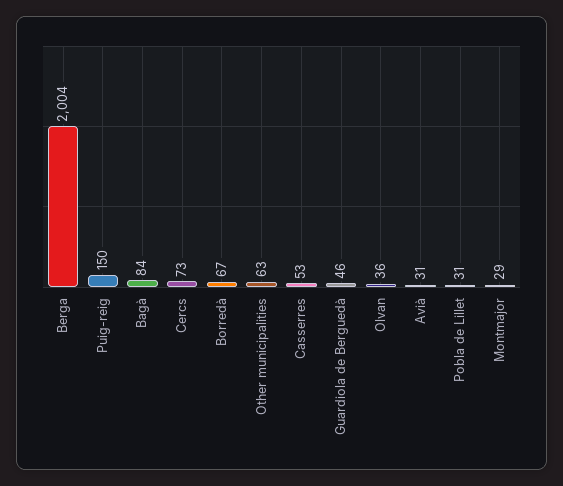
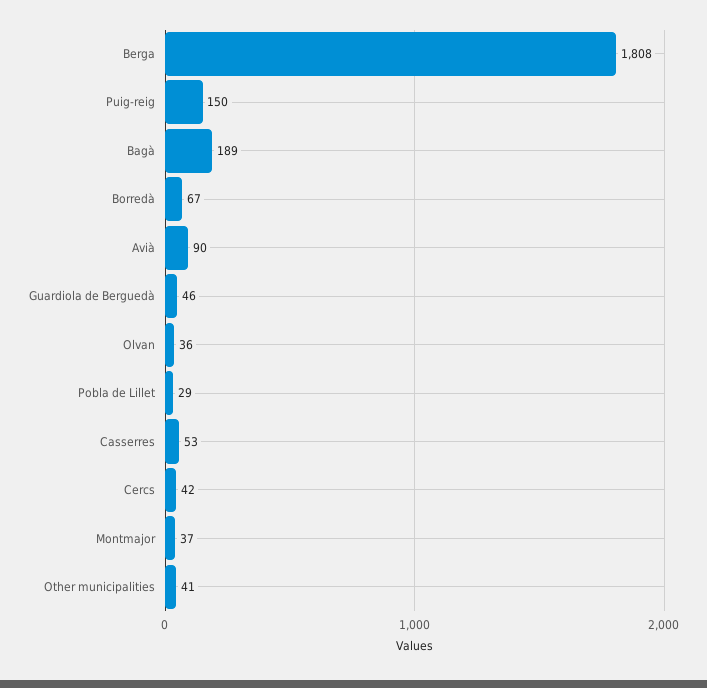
  {
-   "Berga": 2004,
+   "Berga": 1808,
    "Puig-reig": 150,
-   "Bagà": 84,
+   "Bagà": 189,
-   "Cercs": 73,
+   "Cercs": 42,
    "Borredà": 67,
-   "Other municipalities": 63,
+   "Other municipalities": 41,
    "Casserres": 53,
    "Guardiola de Berguedà": 46,
    "Olvan": 36,
-   "Avià": 31,
+   "Avià": 90,
-   "Pobla de Lillet": 31,
+   "Pobla de Lillet": 29,
-   "Montmajor": 29
+   "Montmajor": 37
  }

